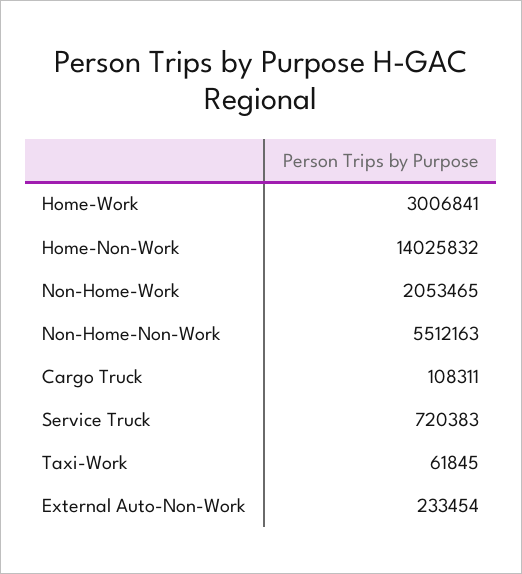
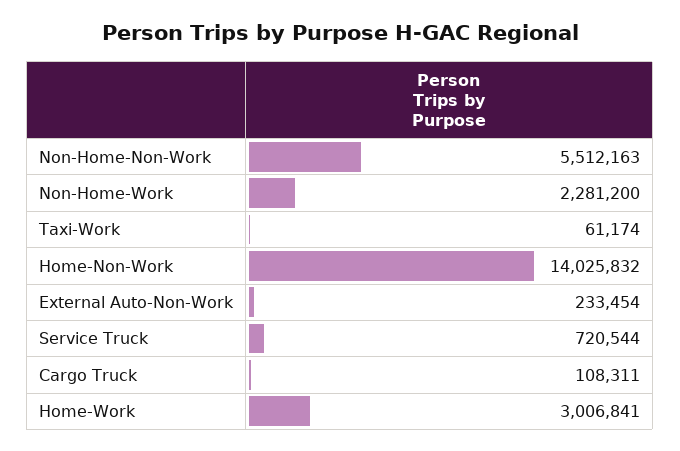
  {
    "Home-Work": 3006841,
    "Home-Non-Work": 14025832,
-   "Non-Home-Work": 2053465,
+   "Non-Home-Work": 2281200,
    "Non-Home-Non-Work": 5512163,
    "Cargo Truck": 108311,
-   "Service Truck": 720383,
+   "Service Truck": 720544,
-   "Taxi-Work": 61845,
+   "Taxi-Work": 61174,
    "External Auto-Non-Work": 233454
  }

